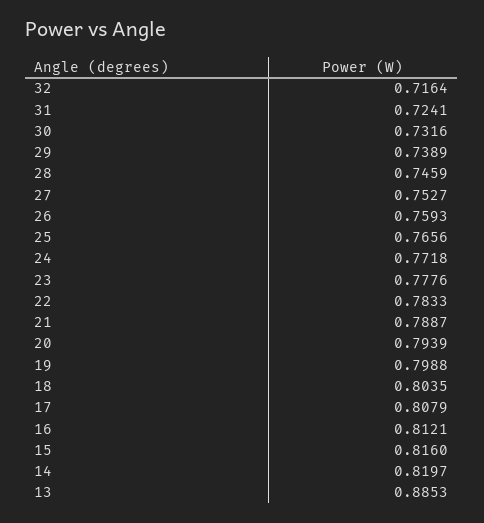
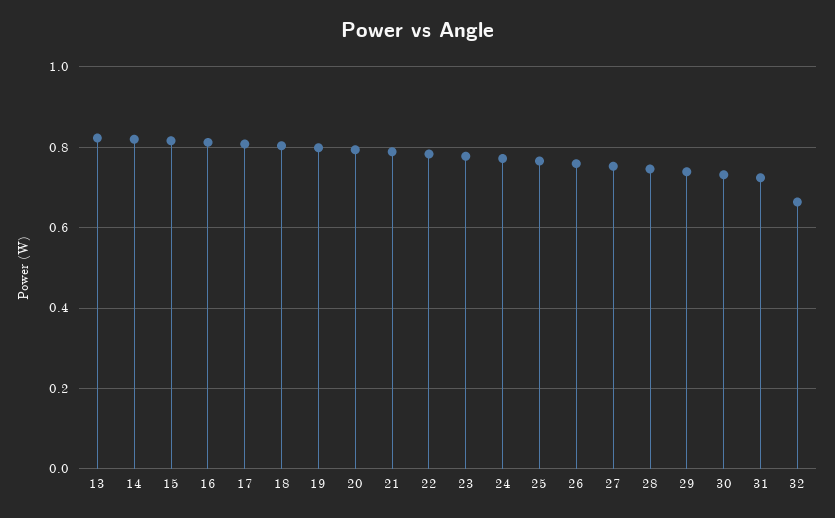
  {
-   "32": 0.7164,
+   "32": 0.66,
    "31": 0.7241,
    "30": 0.7316,
    "29": 0.7389,
    "28": 0.7459,
    "27": 0.7527,
    "26": 0.7593,
    "25": 0.7656,
    "24": 0.7718,
    "23": 0.7776,
    "22": 0.7833,
    "21": 0.7887,
    "20": 0.7939,
    "19": 0.7988,
    "18": 0.8035,
    "17": 0.8079,
    "16": 0.8121,
    "15": 0.816,
    "14": 0.8197,
-   "13": 0.8853
+   "13": 0.82
  }

